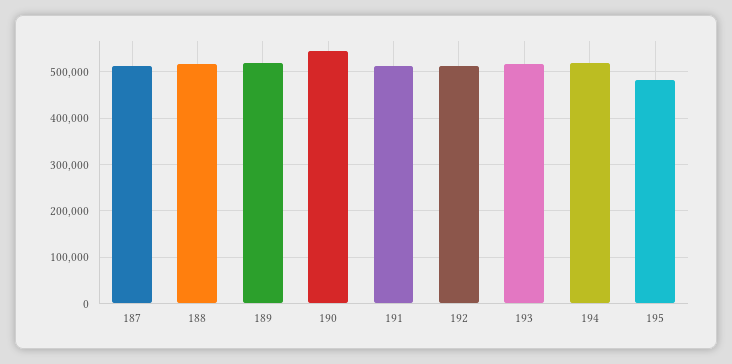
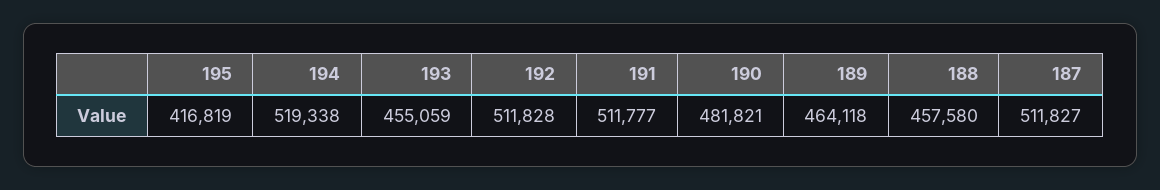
  {
    "187": 511827,
-   "188": 520000,
+   "188": 457580,
-   "189": 520000,
+   "189": 464118,
-   "190": 540000,
+   "190": 481821,
    "191": 511777,
    "192": 511828,
-   "193": 520000,
+   "193": 455059,
    "194": 519338,
-   "195": 480000
+   "195": 416819
  }

